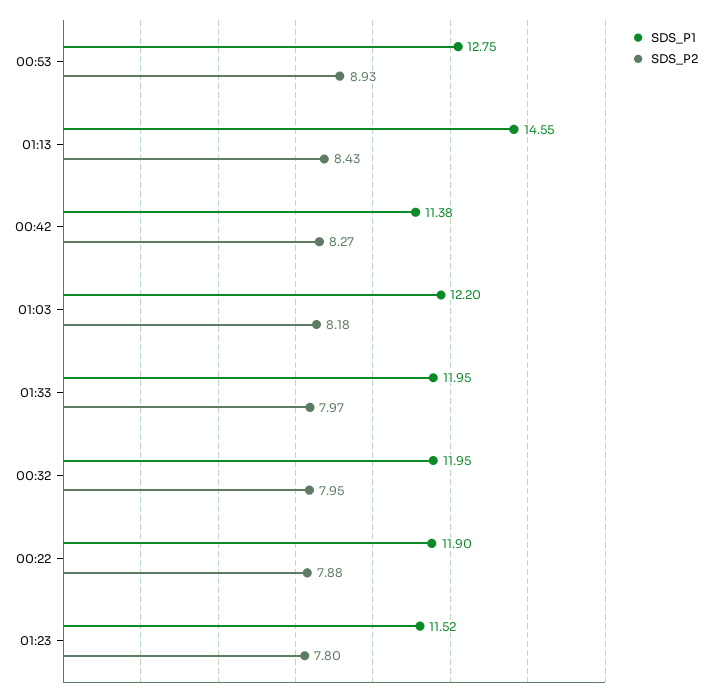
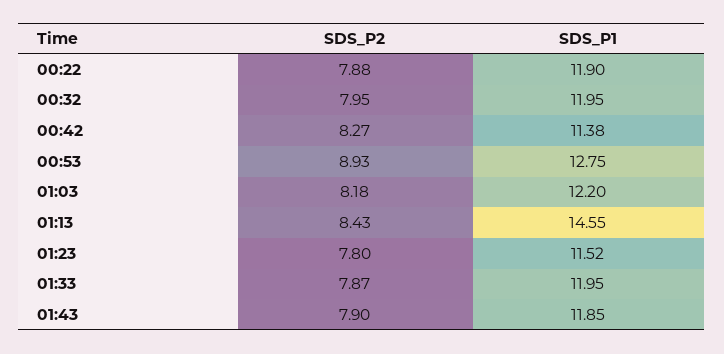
  {
    "SDS_P1": {
      "00:53": 12.75,
      "01:13": 14.55,
      "00:42": 11.38,
      "01:03": 12.2,
      "01:33": 11.95,
      "00:32": 11.95,
      "00:22": 11.9,
-     "01:23": 11.52
+     "01:23": 11.52,
+     "01:43": 11.85
    },
    "SDS_P2": {
      "00:53": 8.93,
      "01:13": 8.43,
      "00:42": 8.27,
      "01:03": 8.18,
-     "01:33": 7.97,
+     "01:33": 7.87,
      "00:32": 7.95,
      "00:22": 7.88,
-     "01:23": 7.8
+     "01:23": 7.8,
+     "01:43": 7.9
    }
  }

